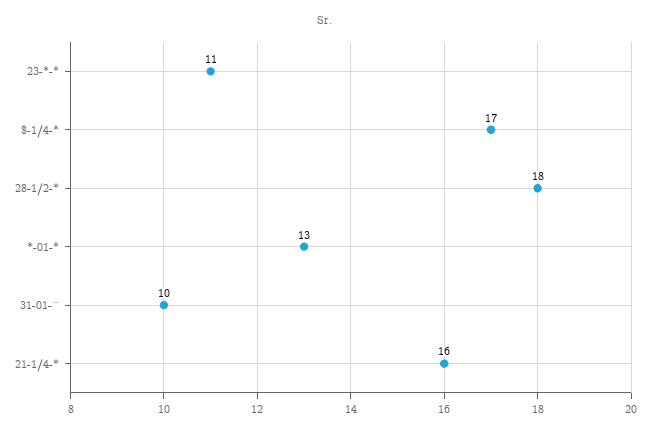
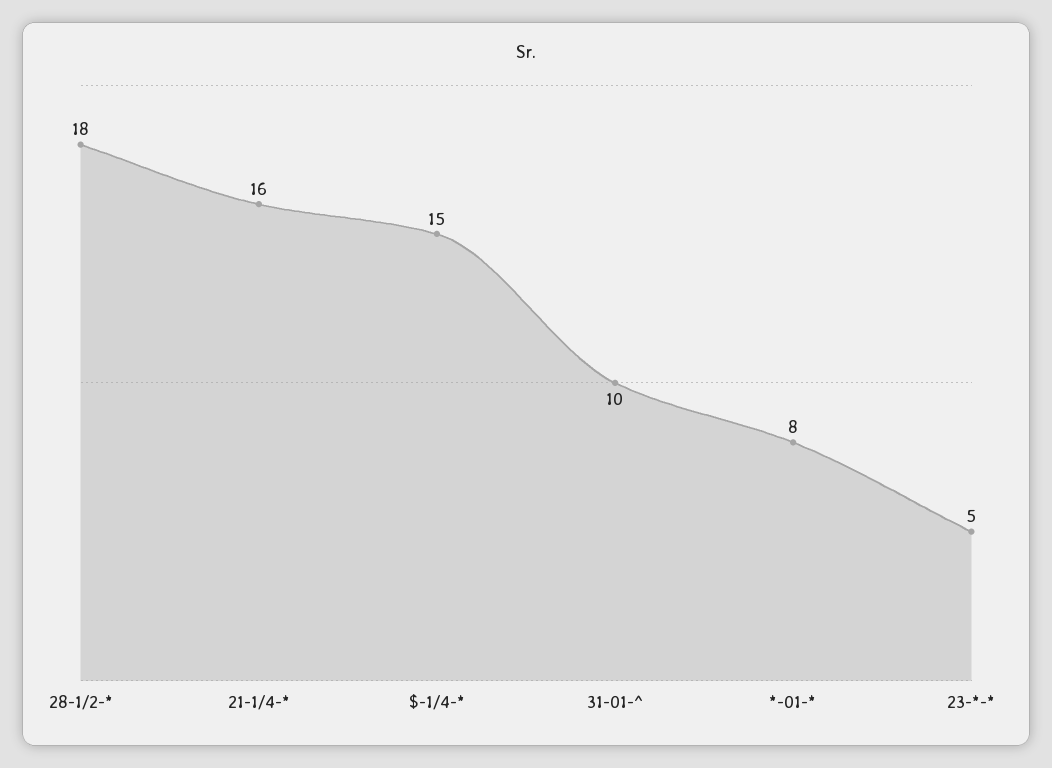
  {
-   "23-*-*": 11,
+   "23-*-*": 5,
-   "$-1/4-*": 17,
+   "$-1/4-*": 15,
    "28-1/2-*": 18,
-   "*-01-*": 13,
+   "*-01-*": 8,
    "31-01-^": 10,
    "21-1/4-*": 16
  }

